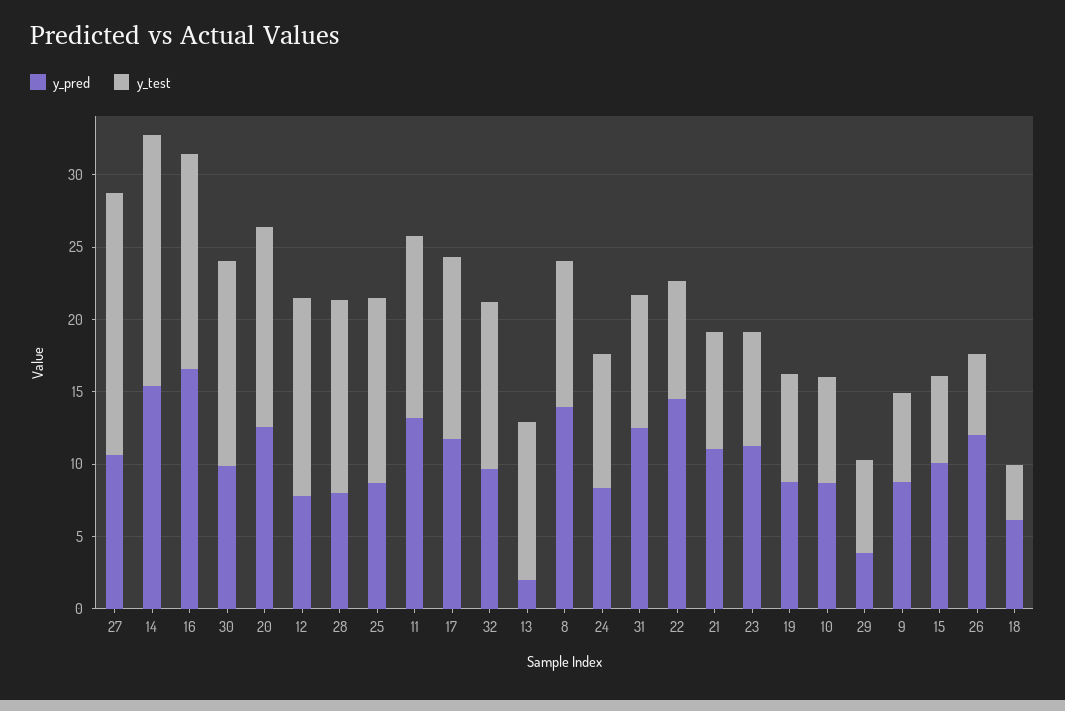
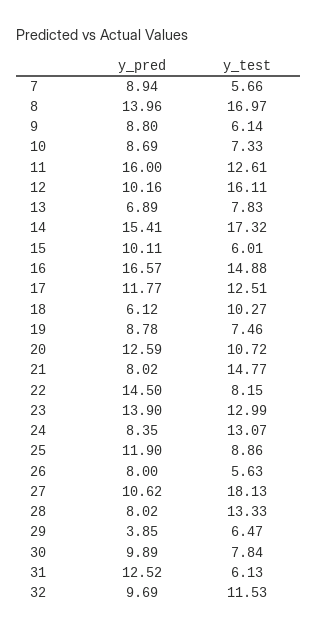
  {
    "y_pred": {
      "27": 10.62,
      "14": 15.41,
      "16": 16.57,
      "30": 9.89,
      "20": 12.59,
-     "12": 8,
+     "12": 10.16,
      "28": 8.02,
-     "25": 9,
+     "25": 11.9,
-     "11": 13,
+     "11": 16,
      "17": 11.77,
      "32": 9.69,
-     "13": 2,
+     "13": 6.89,
      "8": 13.96,
      "24": 8.35,
      "31": 12.52,
      "22": 14.5,
-     "21": 11,
+     "21": 8.02,
-     "23": 11,
+     "23": 13.9,
      "19": 8.78,
      "10": 8.69,
      "29": 3.85,
      "9": 8.8,
      "15": 10.11,
-     "26": 12,
+     "26": 8,
-     "18": 6.12
+     "18": 6.12,
+     "7": 8.94
    },
    "y_test": {
      "27": 18.13,
      "14": 17.32,
      "16": 14.88,
-     "30": 14,
+     "30": 7.84,
-     "20": 14,
+     "20": 10.72,
-     "12": 14,
+     "12": 16.11,
      "28": 13.33,
-     "25": 13,
+     "25": 8.86,
      "11": 12.61,
      "17": 12.51,
      "32": 11.53,
-     "13": 11,
+     "13": 7.83,
-     "8": 10,
+     "8": 16.97,
-     "24": 9,
+     "24": 13.07,
-     "31": 9,
+     "31": 6.13,
      "22": 8.15,
-     "21": 8,
+     "21": 14.77,
-     "23": 8,
+     "23": 12.99,
      "19": 7.46,
      "10": 7.33,
      "29": 6.47,
      "9": 6.14,
      "15": 6.01,
      "26": 5.63,
-     "18": 4
+     "18": 10.27,
+     "7": 5.66
    }
  }

